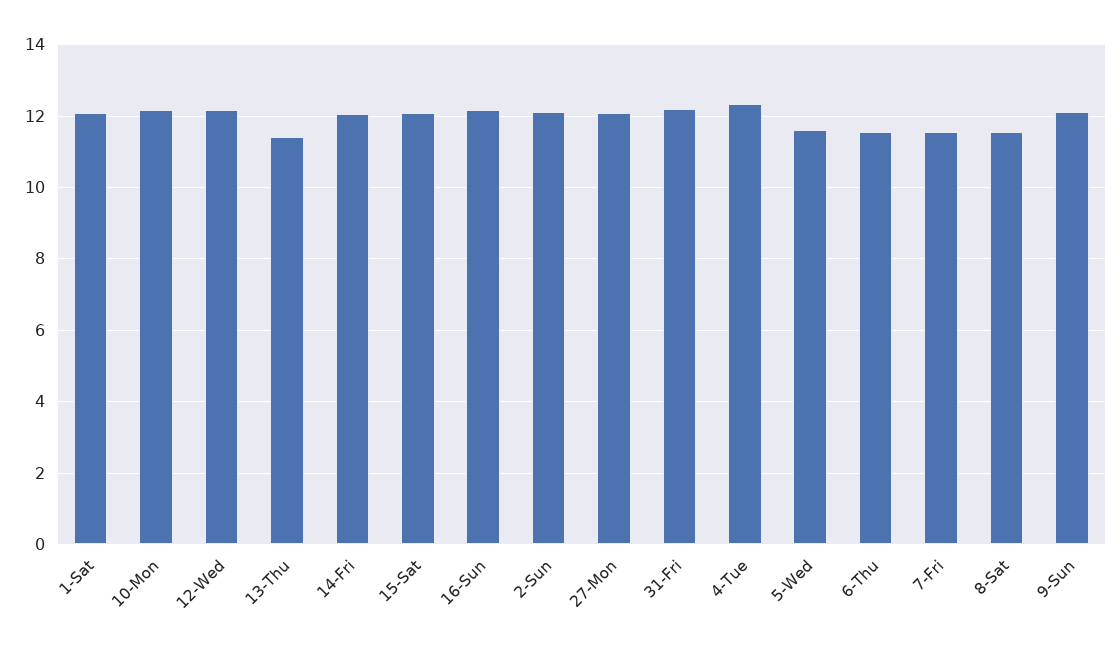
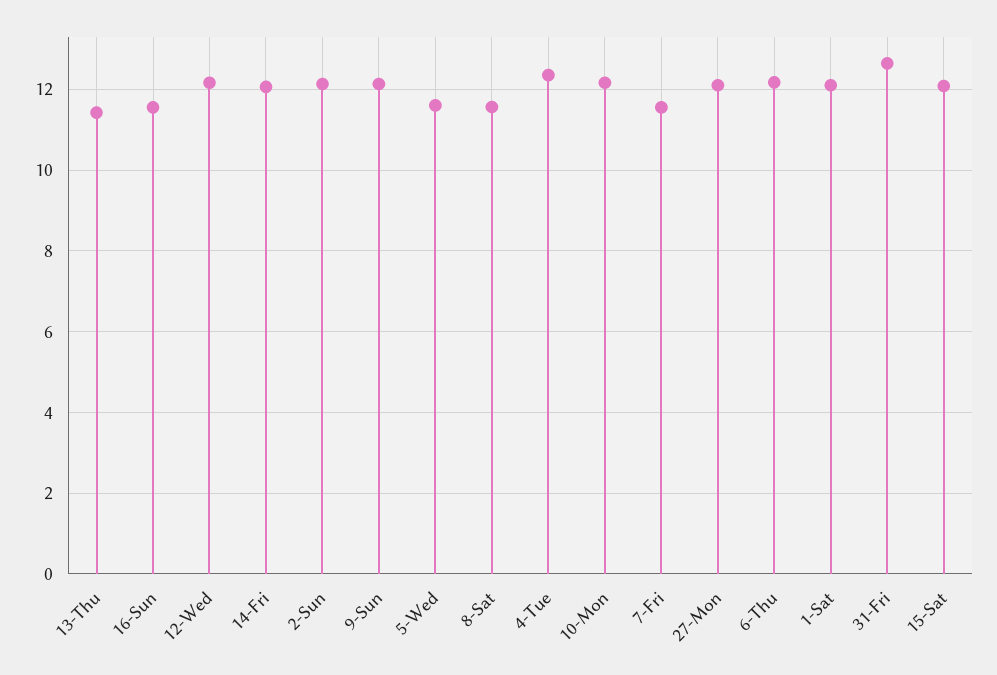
  {
    "1-Sat": 12.2,
    "10-Mon": 12.2,
    "12-Wed": 12.2,
    "13-Thu": 11.4,
    "14-Fri": 12,
    "15-Sat": 12,
-   "16-Sun": 12.2,
+   "16-Sun": 11.6,
    "2-Sun": 12.2,
    "27-Mon": 12.2,
-   "31-Fri": 12.2,
+   "31-Fri": 12.6,
    "4-Tue": 12.4,
    "5-Wed": 11.6,
-   "6-Thu": 11.6,
+   "6-Thu": 12.2,
    "7-Fri": 11.6,
    "8-Sat": 11.6,
    "9-Sun": 12.2
  }

